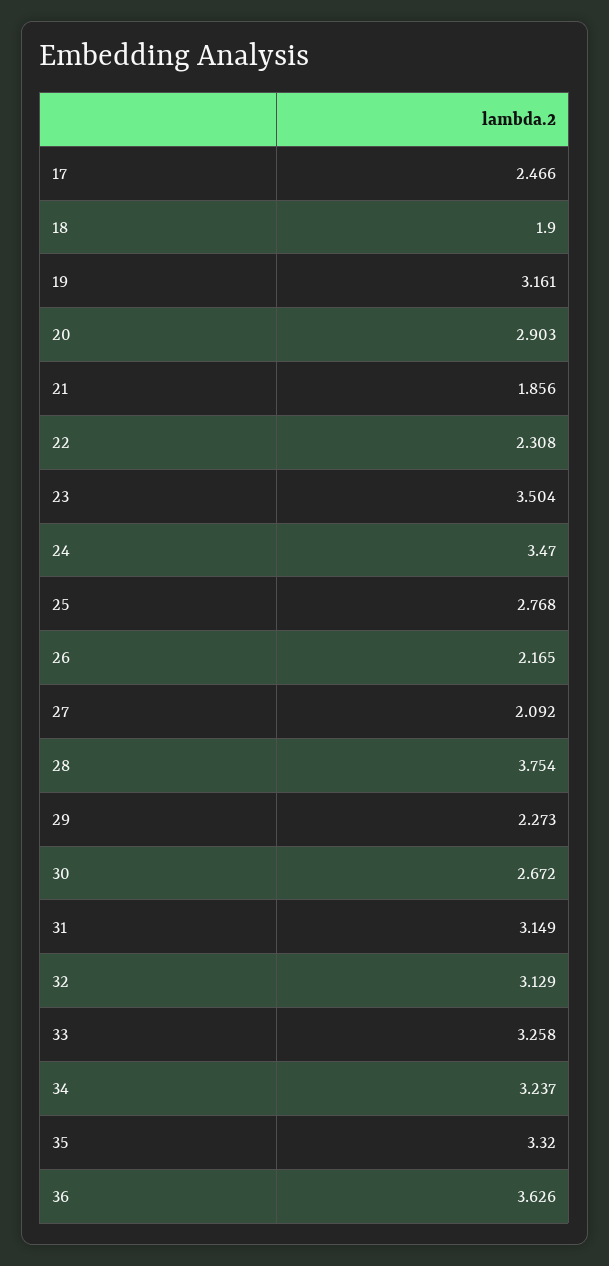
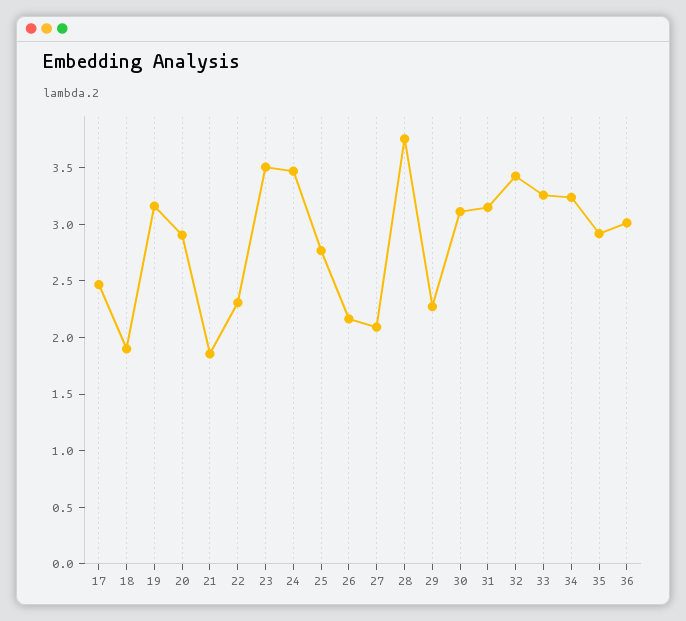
  {
    "17": 2.466,
    "18": 1.9,
    "19": 3.161,
    "20": 2.903,
    "21": 1.856,
    "22": 2.308,
    "23": 3.504,
    "24": 3.47,
    "25": 2.768,
    "26": 2.165,
    "27": 2.092,
    "28": 3.754,
    "29": 2.273,
-   "30": 2.672,
+   "30": 3.1,
    "31": 3.149,
-   "32": 3.129,
+   "32": 3.4,
    "33": 3.258,
    "34": 3.237,
-   "35": 3.32,
+   "35": 2.9,
-   "36": 3.626
+   "36": 3
  }

